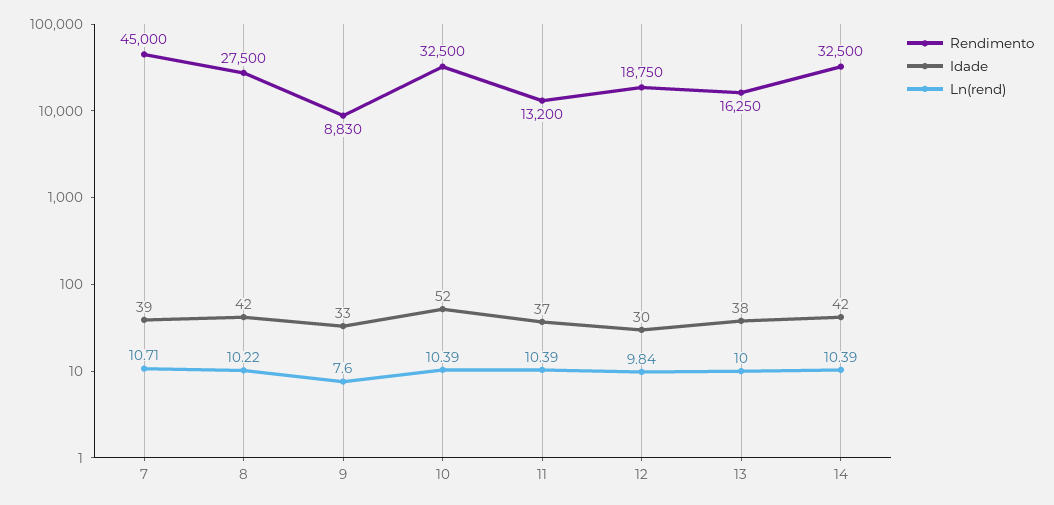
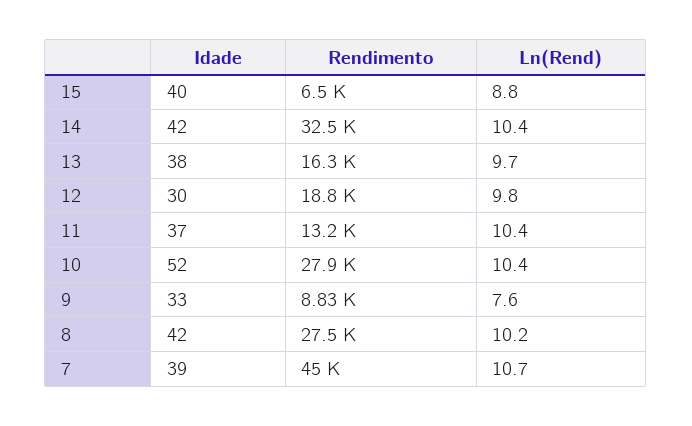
  {
    "Rendimento": {
      "7": 45000,
      "8": 27500,
      "9": 8830,
-     "10": 32500,
+     "10": 27900,
      "11": 13200,
      "12": 18750,
      "13": 16250,
-     "14": 32500
+     "14": 32500,
+     "15": 6500
    },
    "Idade": {
      "7": 39,
      "8": 42,
      "9": 33,
      "10": 52,
      "11": 37,
      "12": 30,
      "13": 38,
-     "14": 42
+     "14": 42,
+     "15": 40
    },
    "Ln(rend)": {
      "7": 10.71,
      "8": 10.22,
      "9": 7.6,
      "10": 10.39,
      "11": 10.39,
      "12": 9.84,
-     "13": 10,
+     "13": 9.7,
-     "14": 10.39
+     "14": 10.39,
+     "15": 8.8
    }
  }

